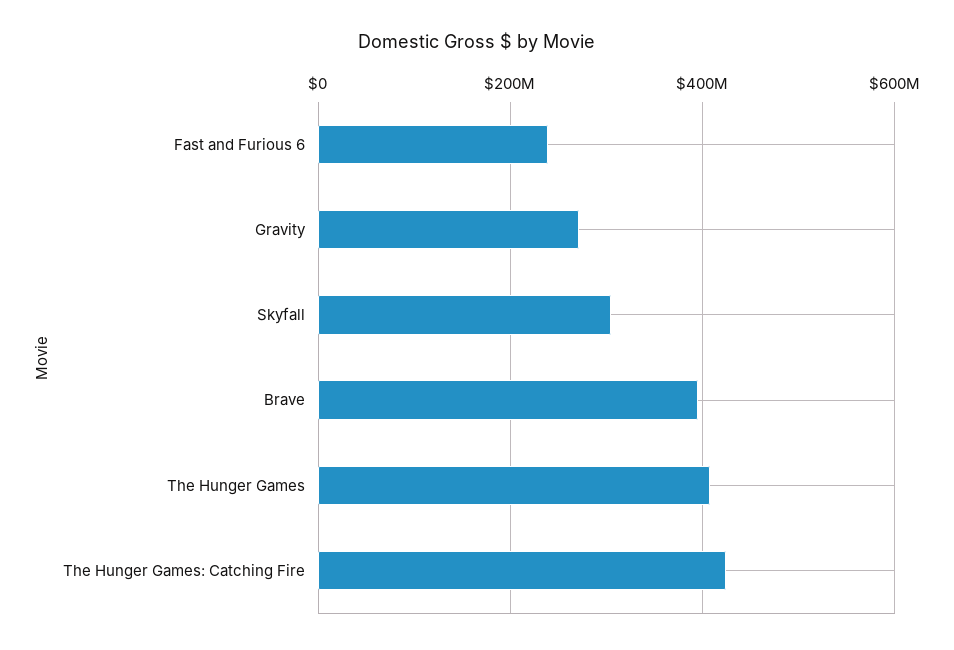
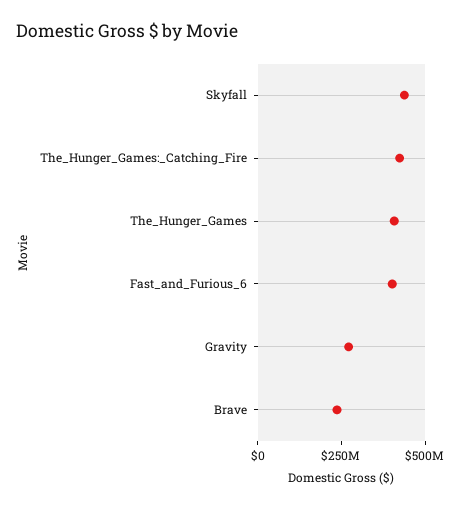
  {
-   "Fast and Furious 6": 240000000,
+   "Fast and Furious 6": 400000000,
    "Gravity": 280000000,
-   "Skyfall": 300000000,
+   "Skyfall": 450000000,
-   "Brave": 400000000,
+   "Brave": 250000000,
    "The Hunger Games": 400000000,
    "The Hunger Games: Catching Fire": 420000000
  }

